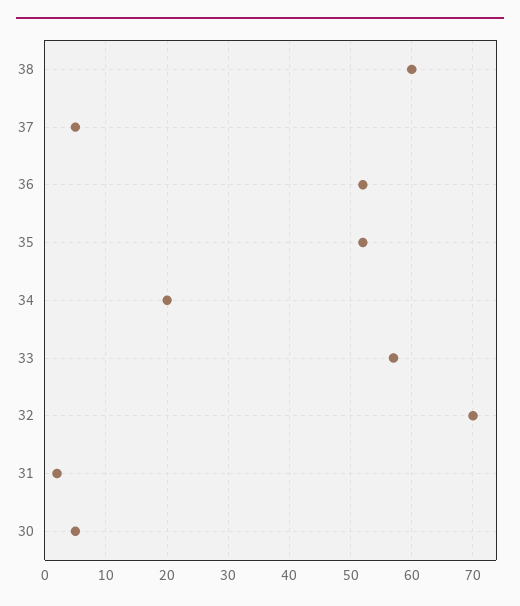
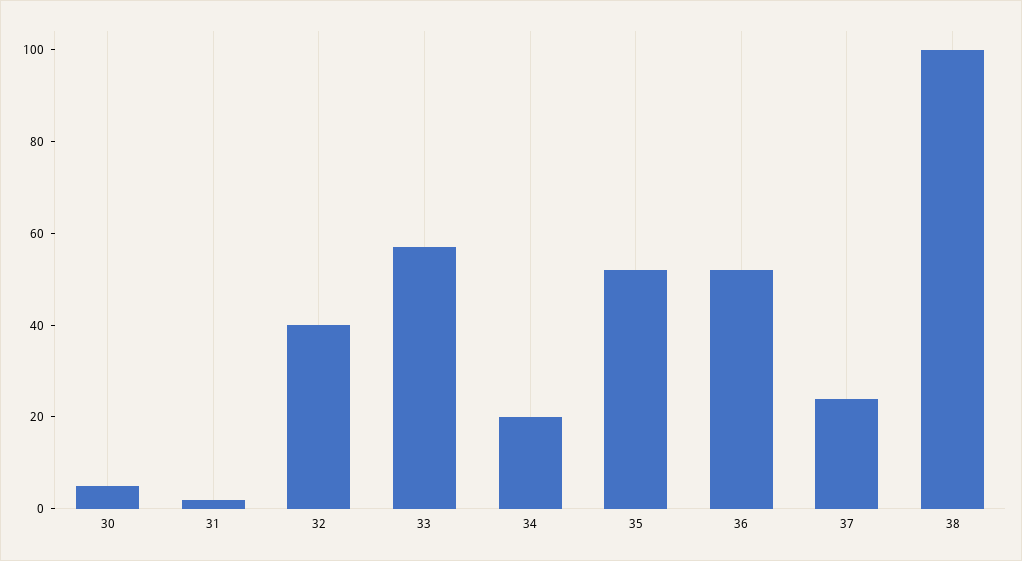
  {
-   "38": 60,
+   "38": 100,
-   "37": 5,
+   "37": 25,
    "36": 52,
    "35": 52,
    "34": 20,
    "33": 57,
-   "32": 70,
+   "32": 40,
    "31": 2,
    "30": 5
  }

